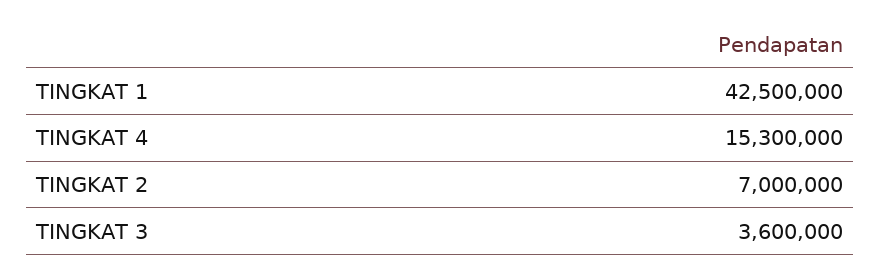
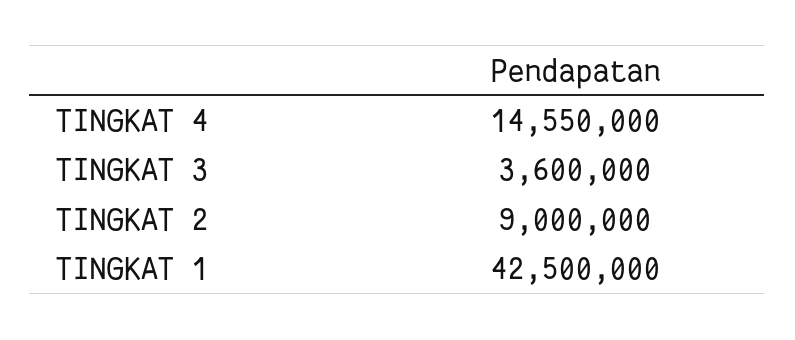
  {
    "TINGKAT 1": 42500000,
-   "TINGKAT 4": 15300000,
+   "TINGKAT 4": 14550000,
-   "TINGKAT 2": 7000000,
+   "TINGKAT 2": 9000000,
    "TINGKAT 3": 3600000
  }

